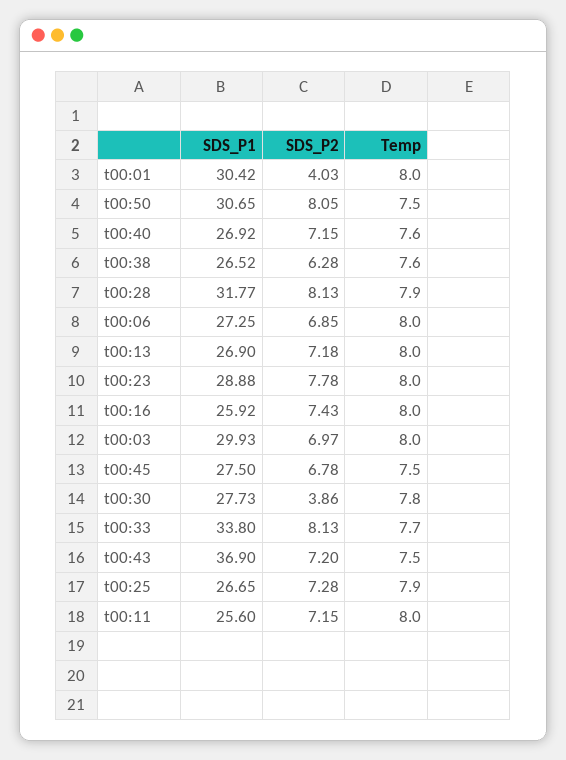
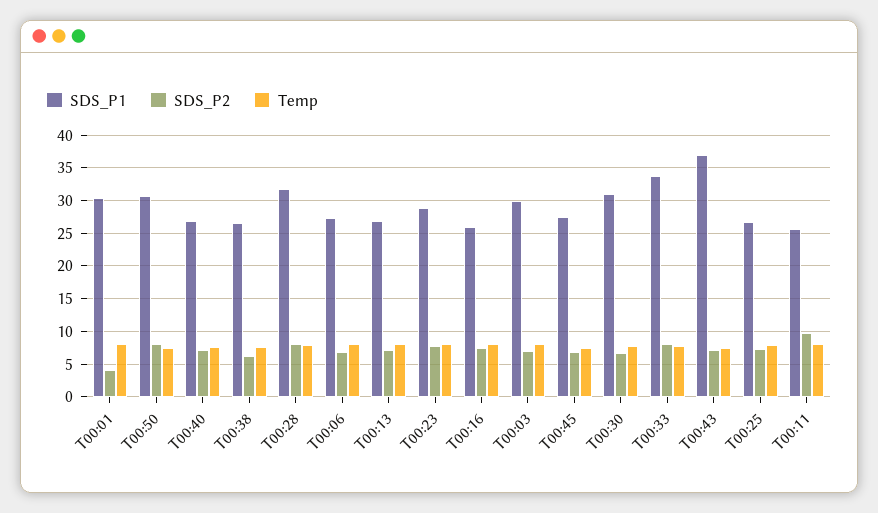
  {
    "SDS_P1": {
      "t00:01": 30.42,
      "t00:50": 30.65,
      "t00:40": 26.92,
      "t00:38": 26.52,
      "t00:28": 31.77,
      "t00:06": 27.25,
      "t00:13": 26.9,
      "t00:23": 28.88,
      "t00:16": 25.92,
      "t00:03": 29.93,
      "t00:45": 27.5,
-     "t00:30": 27.73,
+     "t00:30": 31,
      "t00:33": 33.8,
      "t00:43": 36.9,
      "t00:25": 26.65,
      "t00:11": 25.6
    },
    "SDS_P2": {
      "t00:01": 4.03,
      "t00:50": 8.05,
      "t00:40": 7.15,
      "t00:38": 6.28,
      "t00:28": 8.13,
      "t00:06": 6.85,
      "t00:13": 7.18,
      "t00:23": 7.78,
      "t00:16": 7.43,
      "t00:03": 6.97,
      "t00:45": 6.78,
-     "t00:30": 3.86,
+     "t00:30": 7,
      "t00:33": 8.13,
      "t00:43": 7.2,
      "t00:25": 7.28,
-     "t00:11": 7.15
+     "t00:11": 10
    },
    "Temp": {
      "t00:01": 8,
      "t00:50": 7.5,
      "t00:40": 7.6,
      "t00:38": 7.6,
      "t00:28": 7.9,
      "t00:06": 8,
      "t00:13": 8,
      "t00:23": 8,
      "t00:16": 8,
      "t00:03": 8,
      "t00:45": 7.5,
      "t00:30": 7.8,
      "t00:33": 7.7,
      "t00:43": 7.5,
      "t00:25": 7.9,
      "t00:11": 8
    }
  }

